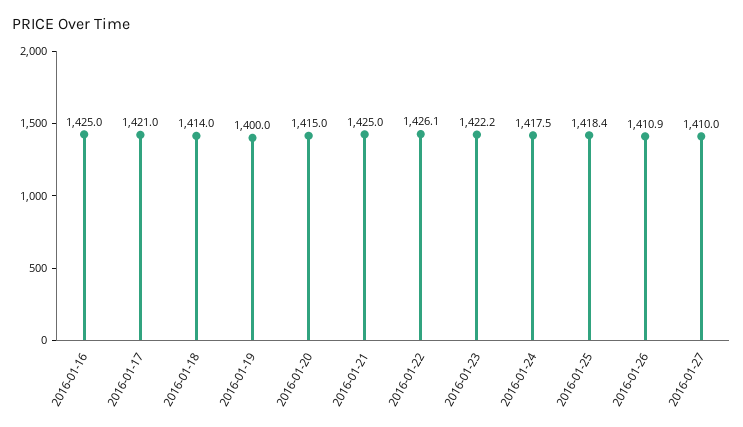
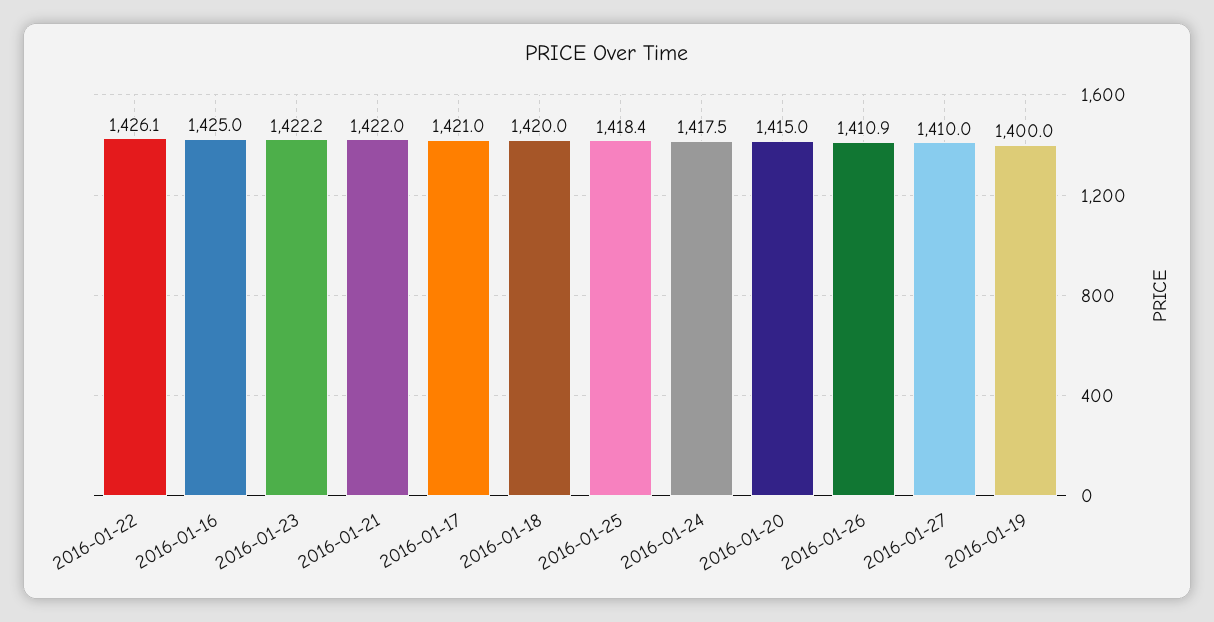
  {
    "2016-01-16": 1425,
    "2016-01-17": 1421,
-   "2016-01-18": 1414,
+   "2016-01-18": 1420,
    "2016-01-19": 1400,
    "2016-01-20": 1415,
-   "2016-01-21": 1425,
+   "2016-01-21": 1422,
    "2016-01-22": 1426.1,
    "2016-01-23": 1422.2,
    "2016-01-24": 1417.5,
    "2016-01-25": 1418.4,
    "2016-01-26": 1410.9,
    "2016-01-27": 1410
  }

